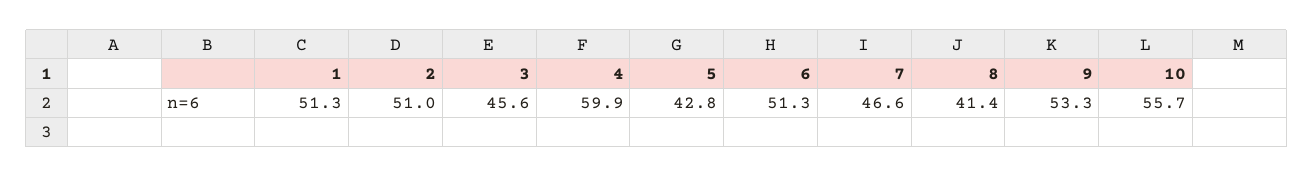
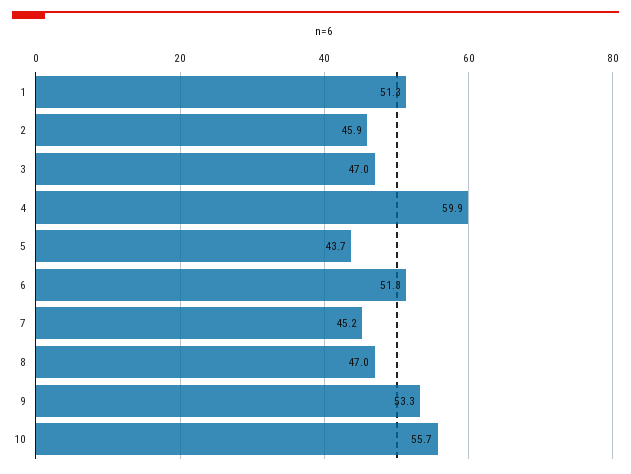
  {
    "1": 51.3,
-   "2": 51,
+   "2": 45.9,
-   "3": 45.6,
+   "3": 47,
    "4": 59.9,
-   "5": 42.8,
+   "5": 43.7,
    "6": 51.3,
-   "7": 46.6,
+   "7": 45.2,
-   "8": 41.4,
+   "8": 47,
    "9": 53.3,
    "10": 55.7
  }

